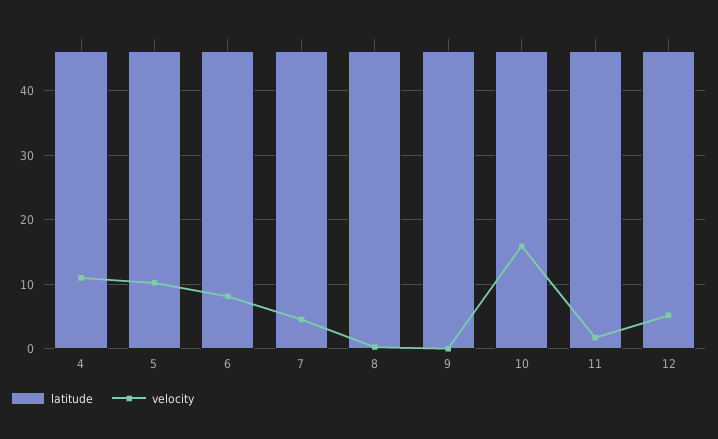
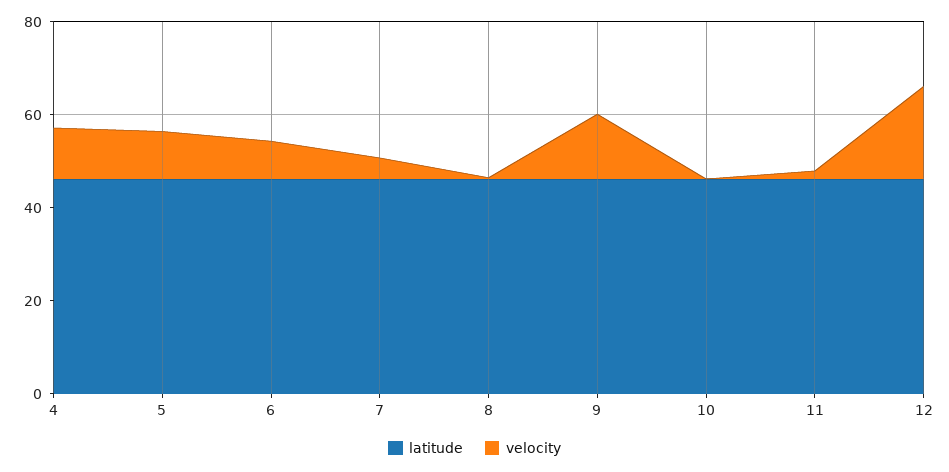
  {
    "latitude": {
      "4": 46,
      "5": 46,
      "6": 46,
      "7": 46,
      "8": 46,
      "9": 46,
      "10": 46,
      "11": 46,
      "12": 46
    },
    "velocity": {
      "4": 11,
      "5": 10,
      "6": 8,
      "7": 5,
      "8": 0,
-     "9": 0,
+     "9": 15,
-     "10": 16,
+     "10": 0,
      "11": 2,
-     "12": 5
+     "12": 20
    }
  }

